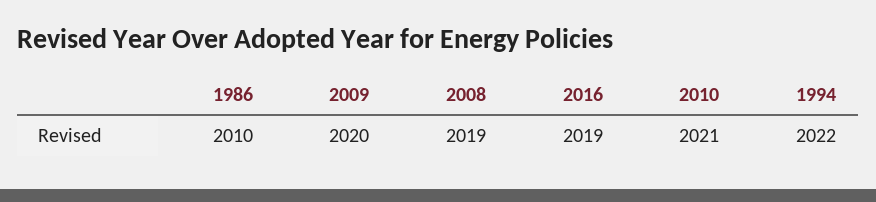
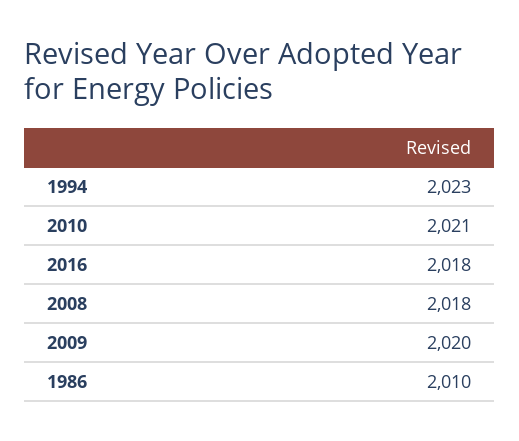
  {
    "1986": 2010,
    "2009": 2020,
-   "2008": 2019,
+   "2008": 2018,
-   "2016": 2019,
+   "2016": 2018,
    "2010": 2021,
-   "1994": 2022
+   "1994": 2023
  }

